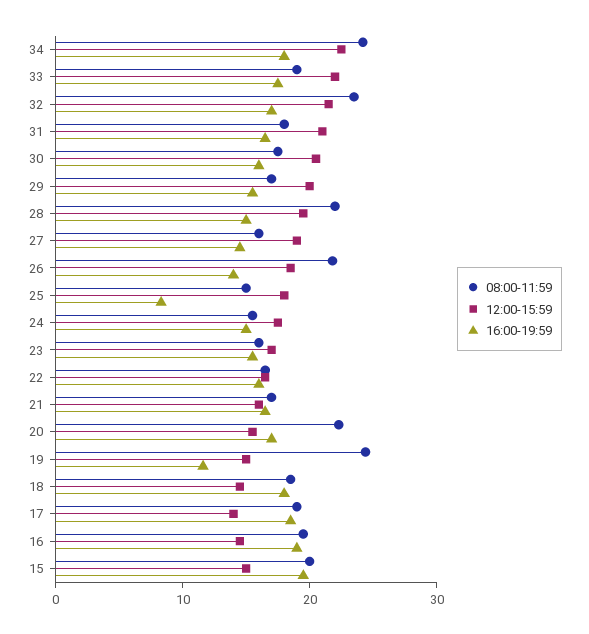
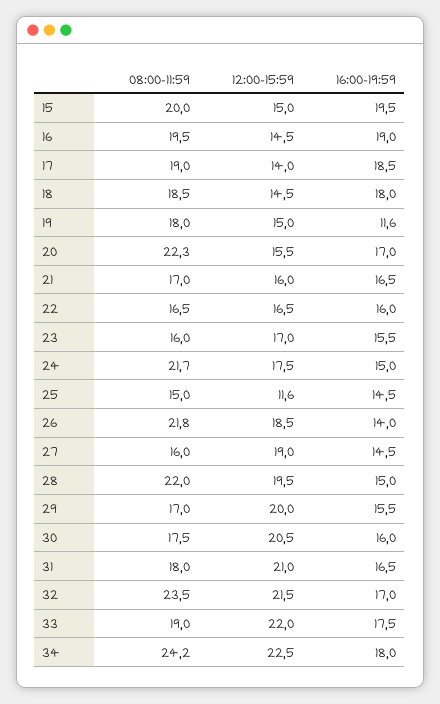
  {
    "08:00-11:59": {
      "34": 24.2,
      "33": 19,
      "32": 23.5,
      "31": 18,
      "30": 17.5,
      "29": 17,
      "28": 22,
      "27": 16,
      "26": 21.8,
      "25": 15,
-     "24": 16,
+     "24": 21.7,
      "23": 16,
      "22": 16.5,
      "21": 17,
      "20": 22.3,
-     "19": 24,
+     "19": 18,
      "18": 18.5,
      "17": 19,
      "16": 19.5,
      "15": 20
    },
    "12:00-15:59": {
      "34": 22.5,
      "33": 22,
      "32": 21.5,
      "31": 21,
      "30": 20.5,
      "29": 20,
      "28": 19.5,
      "27": 19,
      "26": 18.5,
-     "25": 18,
+     "25": 11.6,
      "24": 17.5,
      "23": 17,
      "22": 16.5,
      "21": 16,
      "20": 15.5,
      "19": 15,
      "18": 14.5,
      "17": 14,
      "16": 14.5,
      "15": 15
    },
    "16:00-19:59": {
      "34": 18,
      "33": 17.5,
      "32": 17,
      "31": 16.5,
      "30": 16,
      "29": 15.5,
      "28": 15,
      "27": 14.5,
      "26": 14,
-     "25": 8,
+     "25": 14.5,
      "24": 15,
      "23": 15.5,
      "22": 16,
      "21": 16.5,
      "20": 17,
      "19": 11.6,
      "18": 18,
      "17": 18.5,
      "16": 19,
      "15": 19.5
    }
  }

